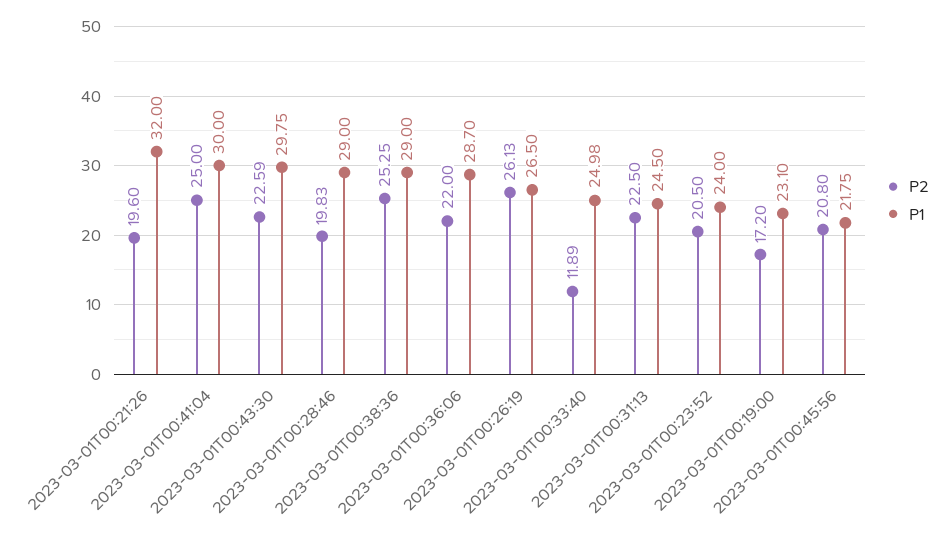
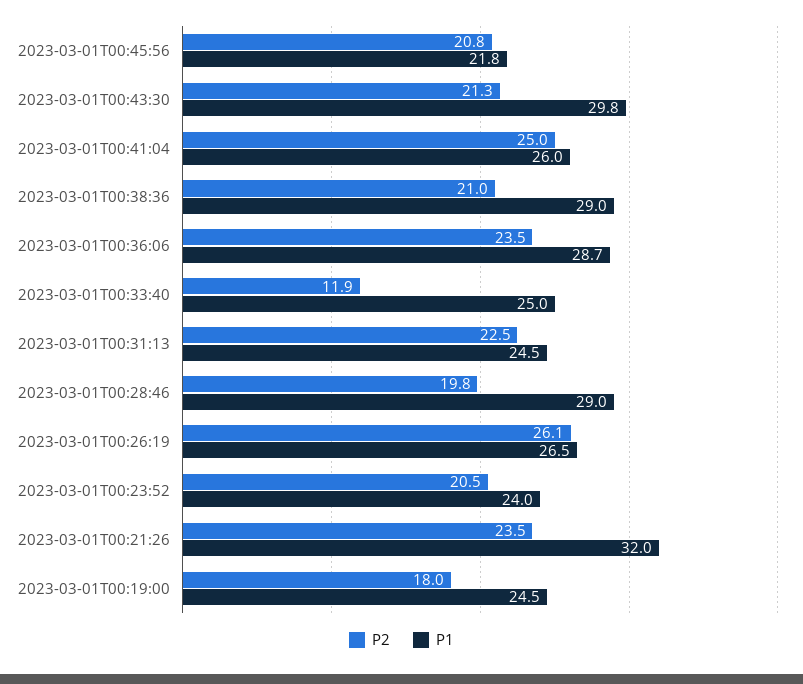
  {
    "P2": {
-     "2023-03-01T00:21:26": 19.6,
+     "2023-03-01T00:21:26": 23.5,
      "2023-03-01T00:41:04": 25,
-     "2023-03-01T00:43:30": 22.59,
+     "2023-03-01T00:43:30": 21.3,
      "2023-03-01T00:28:46": 19.83,
-     "2023-03-01T00:38:36": 25.25,
+     "2023-03-01T00:38:36": 21,
-     "2023-03-01T00:36:06": 22,
+     "2023-03-01T00:36:06": 23.5,
      "2023-03-01T00:26:19": 26.13,
      "2023-03-01T00:33:40": 11.89,
      "2023-03-01T00:31:13": 22.5,
      "2023-03-01T00:23:52": 20.5,
-     "2023-03-01T00:19:00": 17.2,
+     "2023-03-01T00:19:00": 18,
      "2023-03-01T00:45:56": 20.8
    },
    "P1": {
      "2023-03-01T00:21:26": 32,
-     "2023-03-01T00:41:04": 30,
+     "2023-03-01T00:41:04": 26,
      "2023-03-01T00:43:30": 29.75,
      "2023-03-01T00:28:46": 29,
      "2023-03-01T00:38:36": 29,
      "2023-03-01T00:36:06": 28.7,
      "2023-03-01T00:26:19": 26.5,
      "2023-03-01T00:33:40": 24.98,
      "2023-03-01T00:31:13": 24.5,
      "2023-03-01T00:23:52": 24,
-     "2023-03-01T00:19:00": 23.1,
+     "2023-03-01T00:19:00": 24.5,
      "2023-03-01T00:45:56": 21.75
    }
  }

